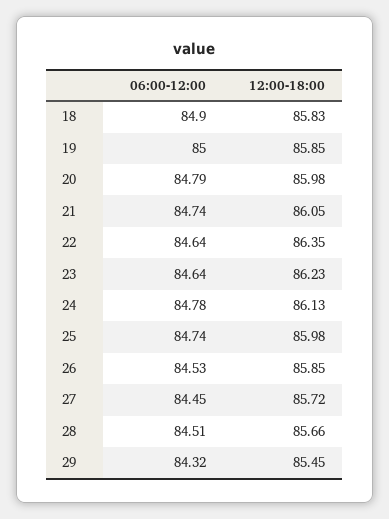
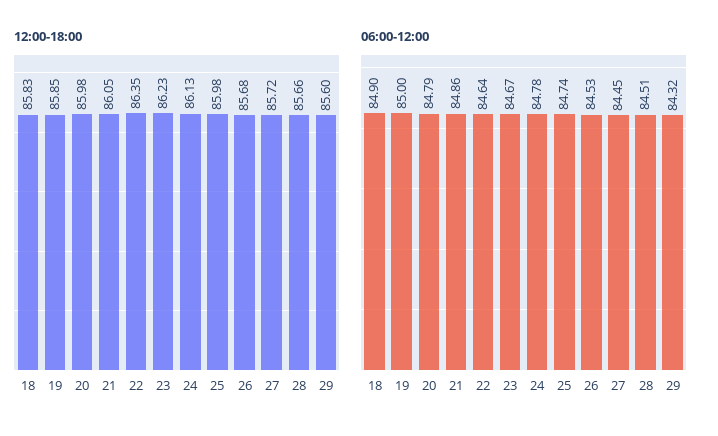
  {
    "06:00-12:00": {
      "18": 84.9,
      "19": 85,
      "20": 84.79,
-     "21": 84.74,
+     "21": 84.86,
      "22": 84.64,
-     "23": 84.64,
+     "23": 84.67,
      "24": 84.78,
      "25": 84.74,
      "26": 84.53,
      "27": 84.45,
      "28": 84.51,
      "29": 84.32
    },
    "12:00-18:00": {
      "18": 85.83,
      "19": 85.85,
      "20": 85.98,
      "21": 86.05,
      "22": 86.35,
      "23": 86.23,
      "24": 86.13,
      "25": 85.98,
-     "26": 85.85,
+     "26": 85.68,
      "27": 85.72,
      "28": 85.66,
-     "29": 85.45
+     "29": 85.6
    }
  }

